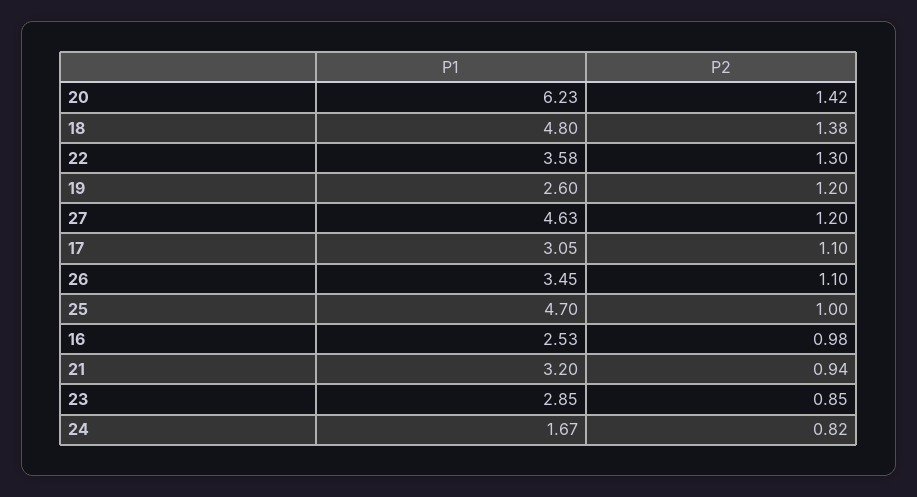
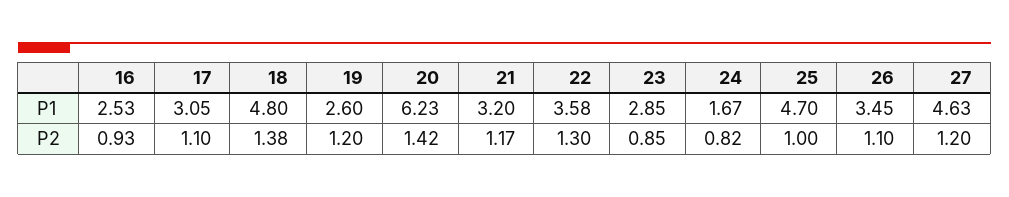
  {
    "P1": {
      "20": 6.23,
      "18": 4.8,
      "22": 3.58,
      "19": 2.6,
      "27": 4.63,
      "17": 3.05,
      "26": 3.45,
      "25": 4.7,
      "16": 2.53,
      "21": 3.2,
      "23": 2.85,
      "24": 1.67
    },
    "P2": {
      "20": 1.42,
      "18": 1.38,
      "22": 1.3,
      "19": 1.2,
      "27": 1.2,
      "17": 1.1,
      "26": 1.1,
      "25": 1,
-     "16": 0.98,
+     "16": 0.93,
-     "21": 0.94,
+     "21": 1.17,
      "23": 0.85,
      "24": 0.82
    }
  }

